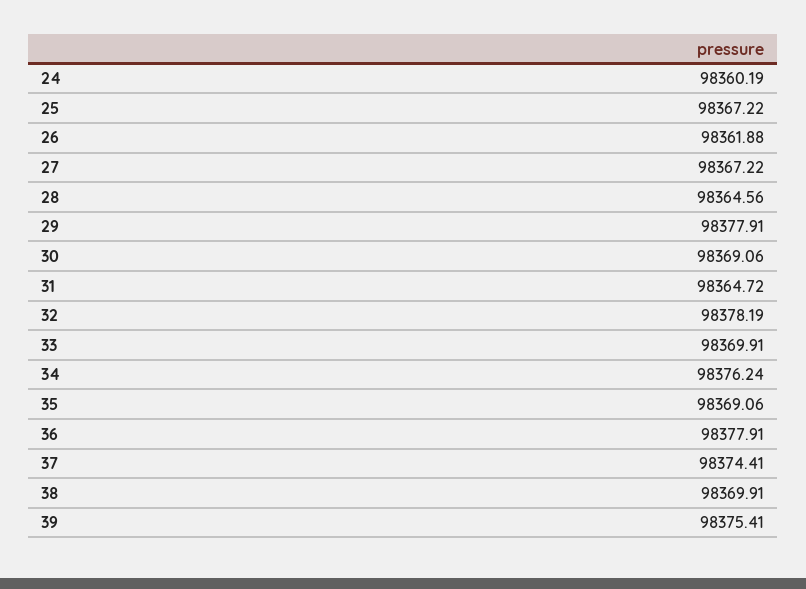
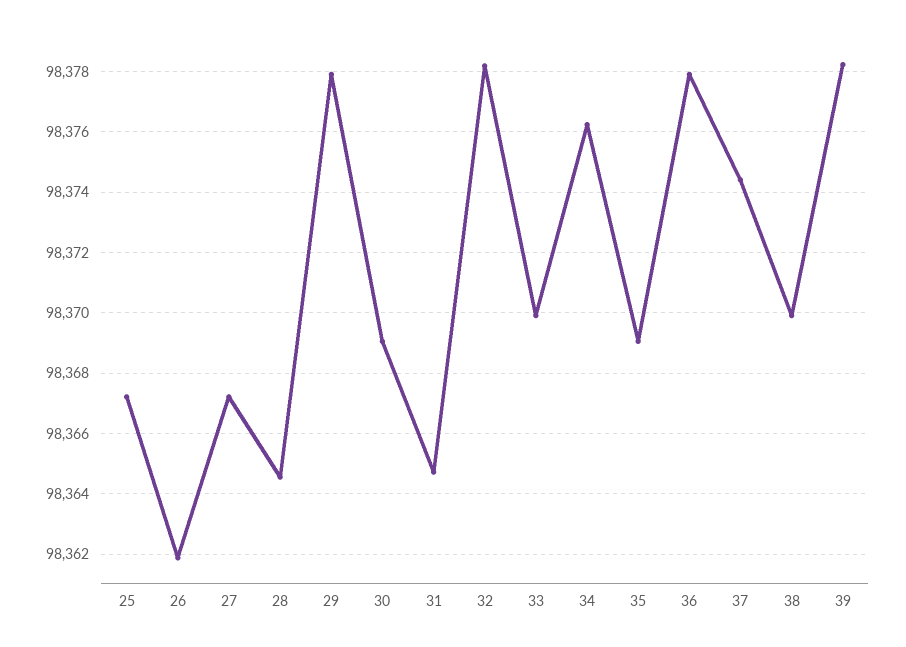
  {
-   "24": 98360.19,
    "25": 98367.22,
    "26": 98361.88,
    "27": 98367.22,
    "28": 98364.56,
    "29": 98377.91,
    "30": 98369.06,
    "31": 98364.72,
    "32": 98378.19,
    "33": 98369.91,
    "34": 98376.24,
    "35": 98369.06,
    "36": 98377.91,
    "37": 98374.41,
    "38": 98369.91,
-   "39": 98375.41
+   "39": 98378.2
  }

